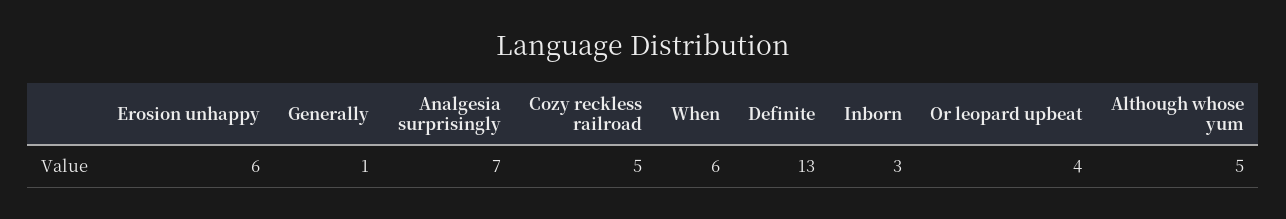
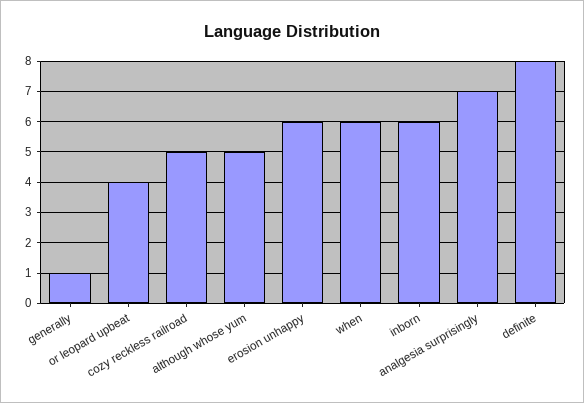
  {
    "Erosion unhappy": 6,
    "Generally": 1,
    "Analgesia surprisingly": 7,
    "Cozy reckless railroad": 5,
    "When": 6,
-   "Definite": 13,
+   "Definite": 8,
-   "Inborn": 3,
+   "Inborn": 6,
    "Or leopard upbeat": 4,
    "Although whose yum": 5
  }

